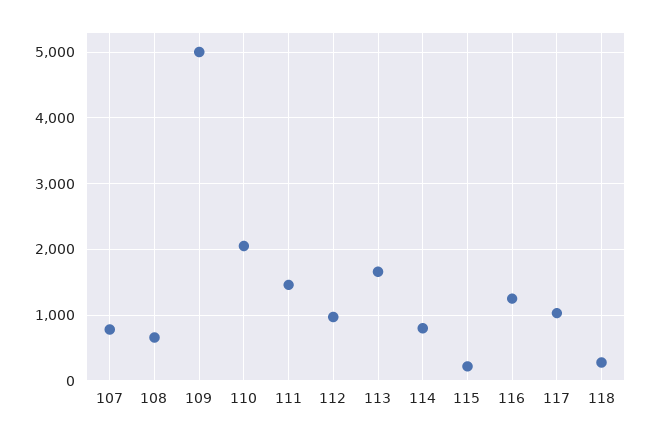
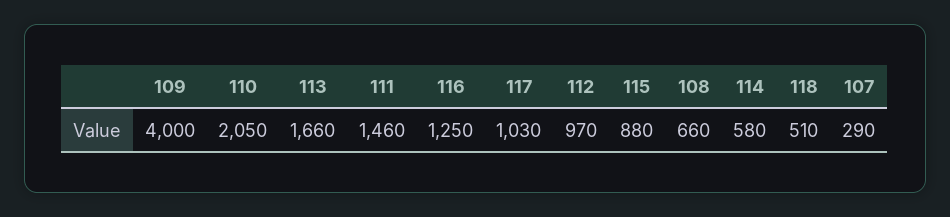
  {
-   "107": 800,
+   "107": 290,
    "108": 660,
-   "109": 5000,
+   "109": 4000,
    "110": 2050,
    "111": 1460,
    "112": 970,
    "113": 1660,
-   "114": 800,
+   "114": 580,
-   "115": 200,
+   "115": 880,
    "116": 1250,
    "117": 1030,
-   "118": 300
+   "118": 510
  }

